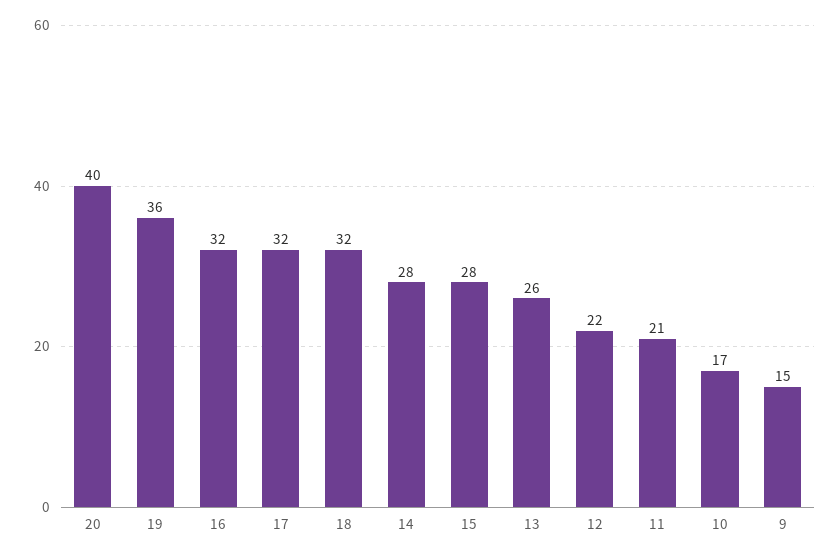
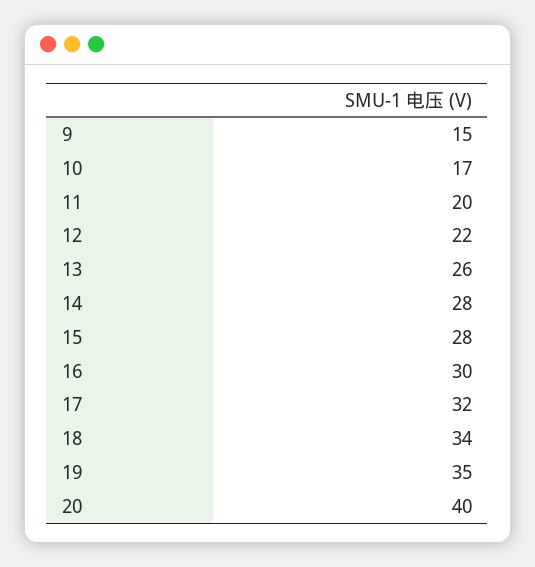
  {
    "20": 40,
-   "19": 36,
+   "19": 35,
-   "16": 32,
+   "16": 30,
    "17": 32,
-   "18": 32,
+   "18": 34,
    "14": 28,
    "15": 28,
    "13": 26,
    "12": 22,
-   "11": 21,
+   "11": 20,
    "10": 17,
    "9": 15
  }

